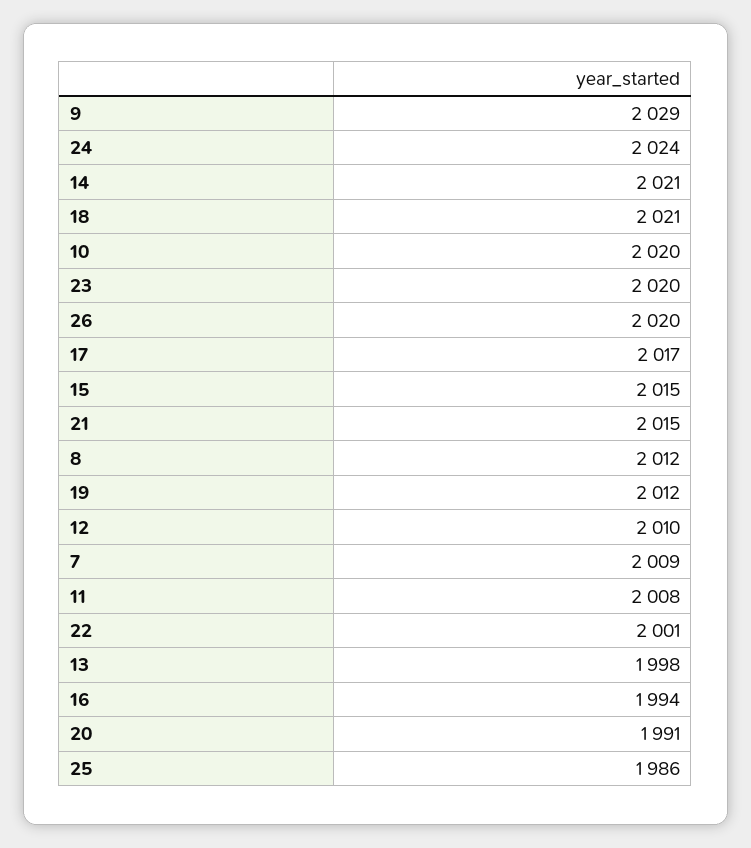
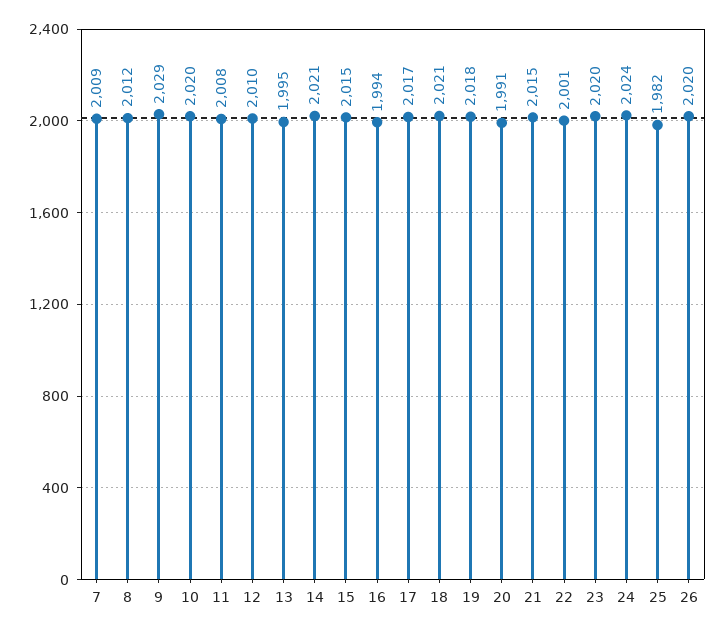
  {
    "9": 2029,
    "24": 2024,
    "14": 2021,
    "18": 2021,
    "10": 2020,
    "23": 2020,
    "26": 2020,
    "17": 2017,
    "15": 2015,
    "21": 2015,
    "8": 2012,
-   "19": 2012,
+   "19": 2018,
    "12": 2010,
    "7": 2009,
    "11": 2008,
    "22": 2001,
-   "13": 1998,
+   "13": 1995,
    "16": 1994,
    "20": 1991,
-   "25": 1986
+   "25": 1982
  }

